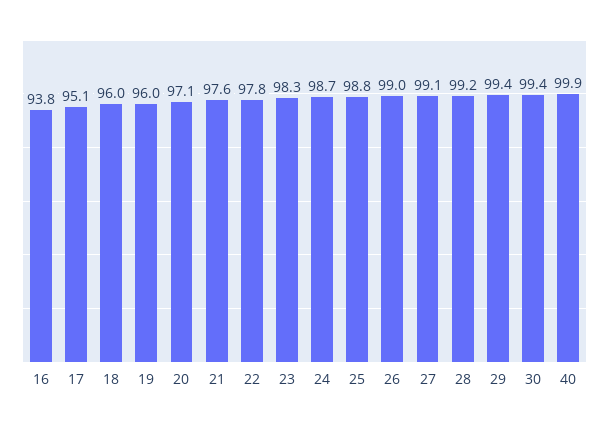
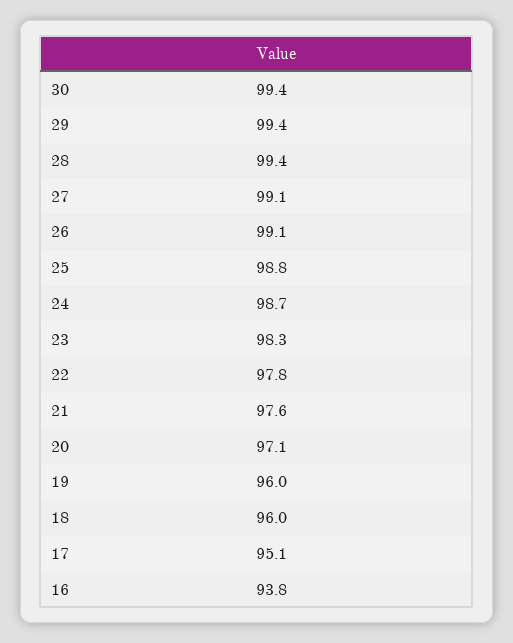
  {
    "16": 93.8,
    "17": 95.1,
    "18": 96,
    "19": 96,
    "20": 97.1,
    "21": 97.6,
    "22": 97.8,
    "23": 98.3,
    "24": 98.7,
    "25": 98.8,
-   "26": 99,
+   "26": 99.1,
    "27": 99.1,
-   "28": 99.2,
+   "28": 99.4,
    "29": 99.4,
-   "30": 99.4,
+   "30": 99.4
-   "40": 99.9
  }

